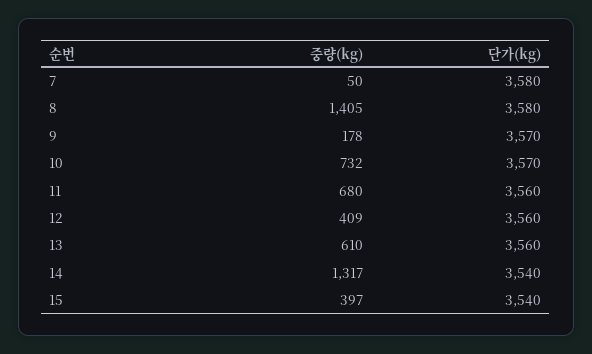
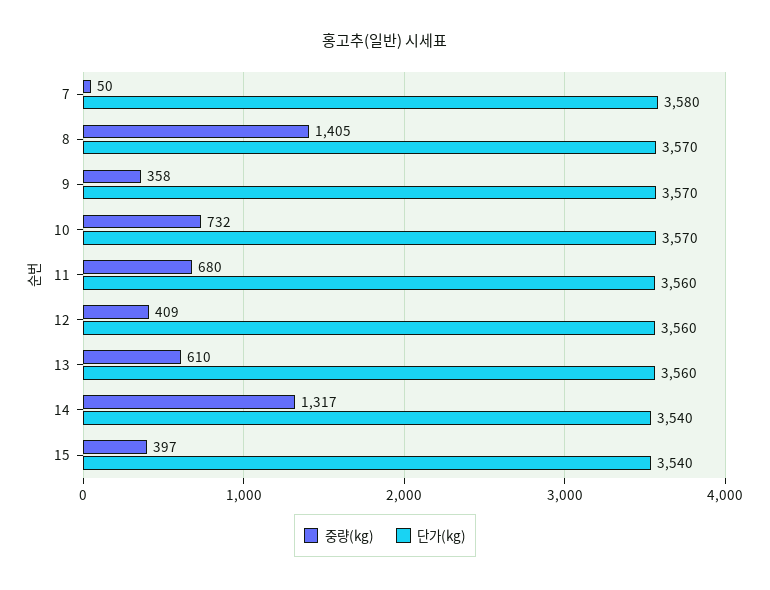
  {
    "중량(kg)": {
      "7": 50,
      "8": 1405,
-     "9": 178,
+     "9": 358,
      "10": 732,
      "11": 680,
      "12": 409,
      "13": 610,
      "14": 1317,
      "15": 397
    },
    "단가(kg)": {
      "7": 3580,
-     "8": 3580,
+     "8": 3570,
      "9": 3570,
      "10": 3570,
      "11": 3560,
      "12": 3560,
      "13": 3560,
      "14": 3540,
      "15": 3540
    }
  }

